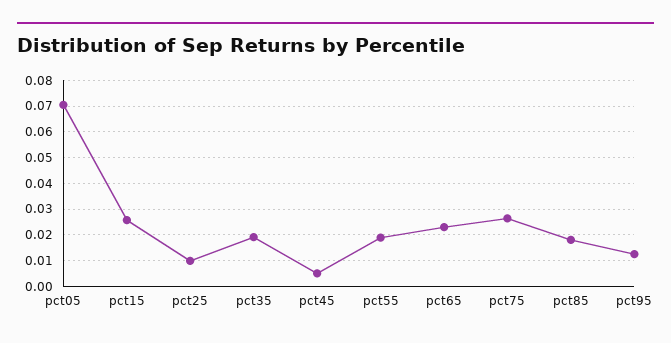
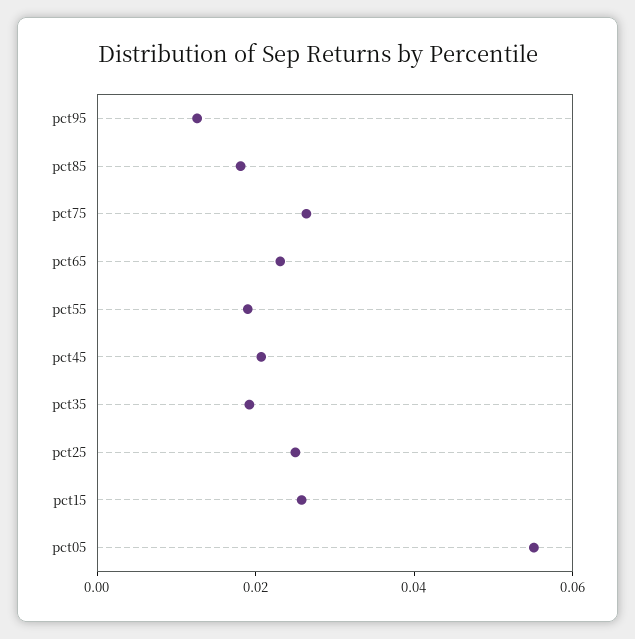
  {
-   "pct05": 0.07,
+   "pct05": 0.055,
    "pct15": 0.025,
-   "pct25": 0.01,
+   "pct25": 0.025,
    "pct35": 0.02,
-   "pct45": 0.005,
+   "pct45": 0.02,
    "pct55": 0.02,
    "pct65": 0.0225,
    "pct75": 0.0275,
    "pct85": 0.0175,
    "pct95": 0.0125
  }

